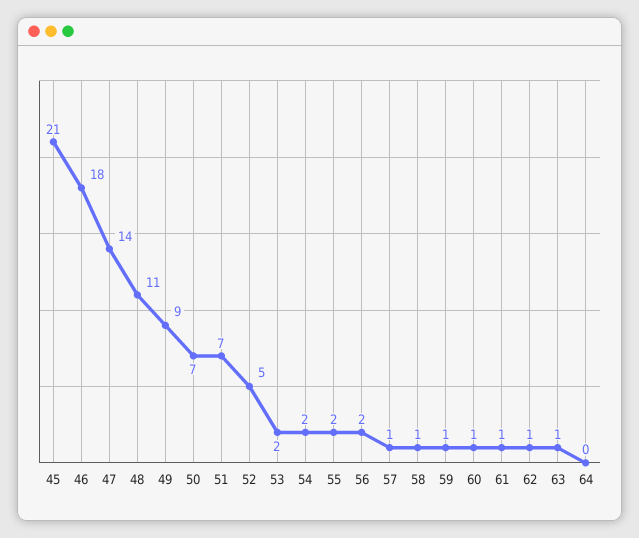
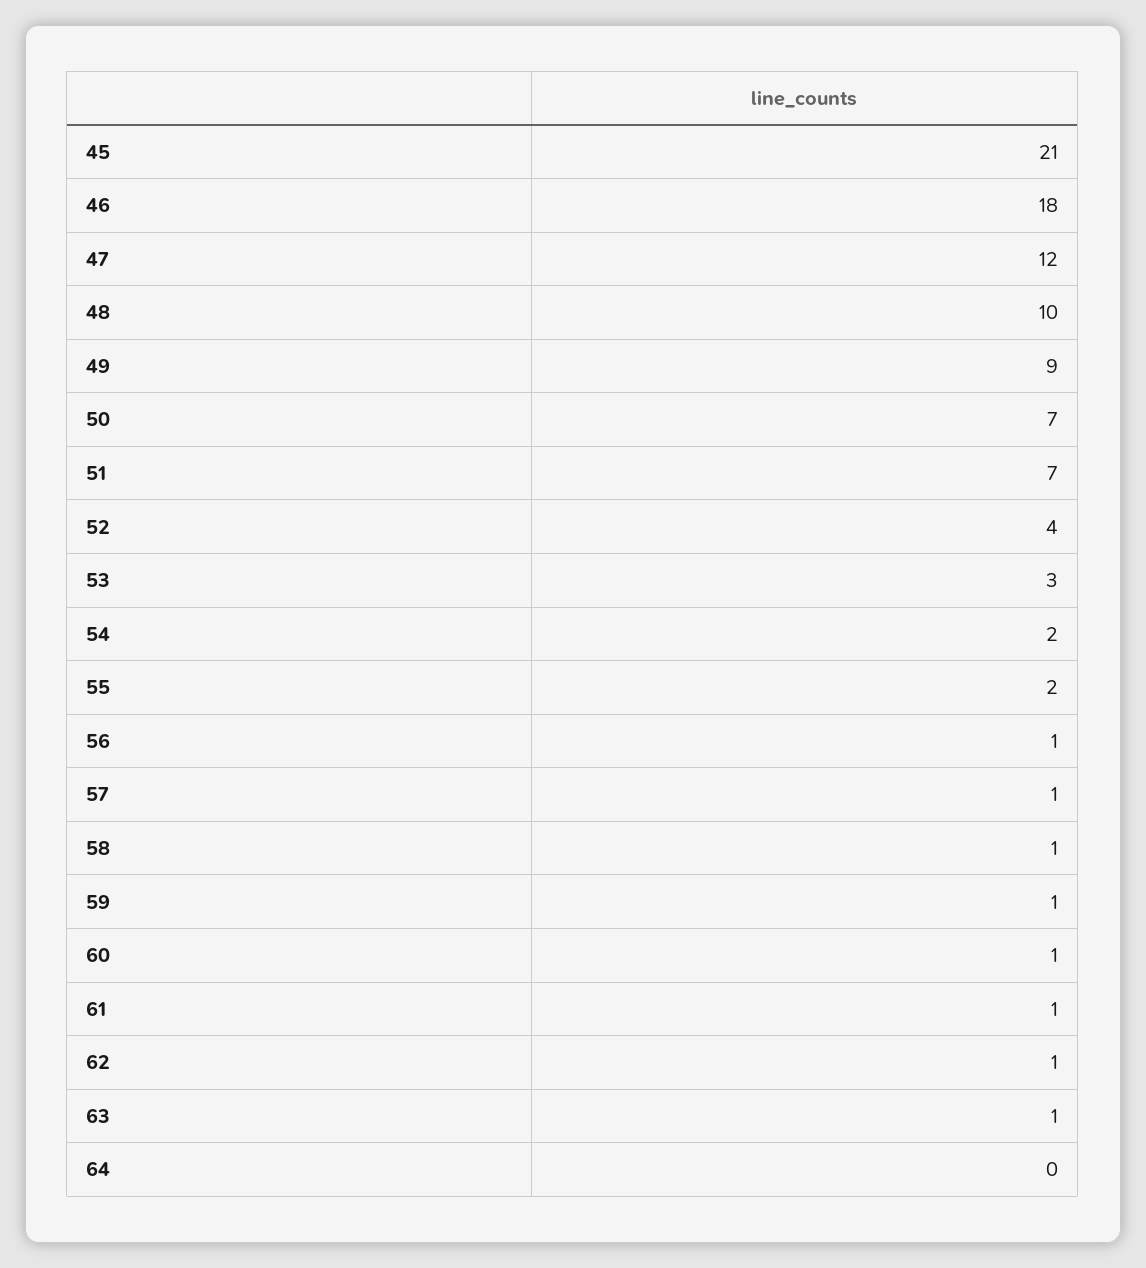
  {
    "45": 21,
    "46": 18,
-   "47": 14,
+   "47": 12,
-   "48": 11,
+   "48": 10,
    "49": 9,
    "50": 7,
    "51": 7,
-   "52": 5,
+   "52": 4,
-   "53": 2,
+   "53": 3,
    "54": 2,
    "55": 2,
-   "56": 2,
+   "56": 1,
    "57": 1,
    "58": 1,
    "59": 1,
    "60": 1,
    "61": 1,
    "62": 1,
    "63": 1,
    "64": 0
  }

